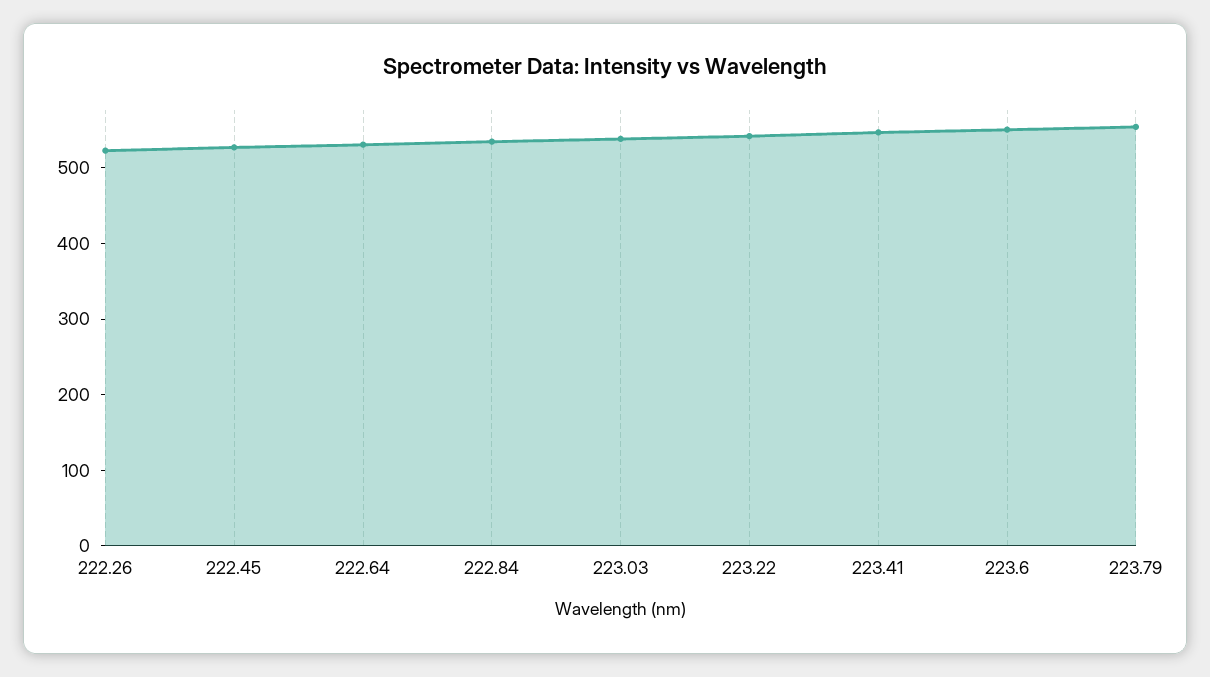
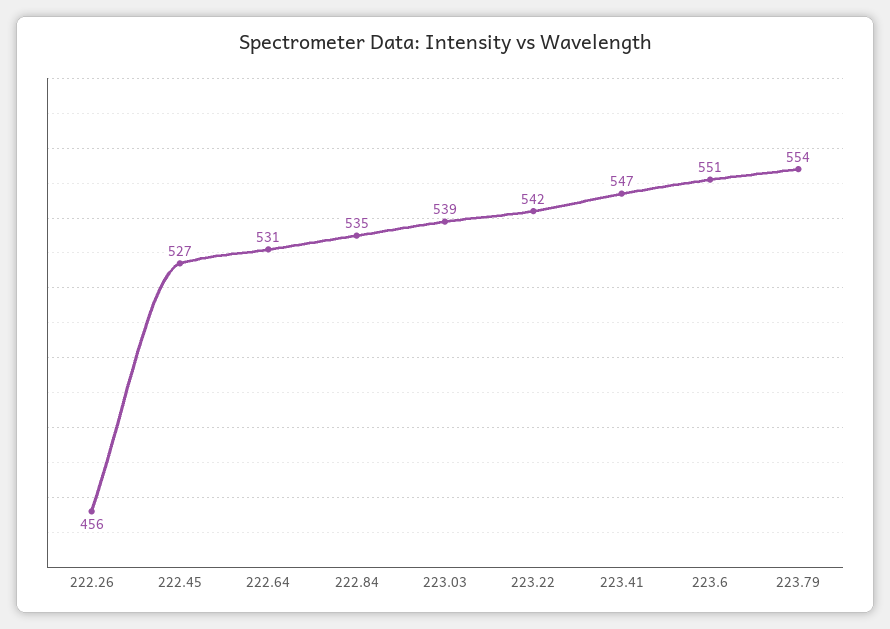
  {
-   "222.26": 520,
+   "222.26": 456,
    "222.45": 527,
    "222.64": 531,
    "222.84": 535,
    "223.03": 539,
    "223.22": 542,
    "223.41": 547,
    "223.6": 551,
    "223.79": 554
  }

